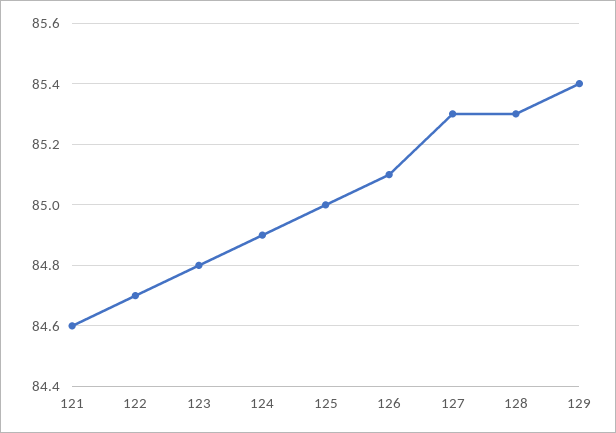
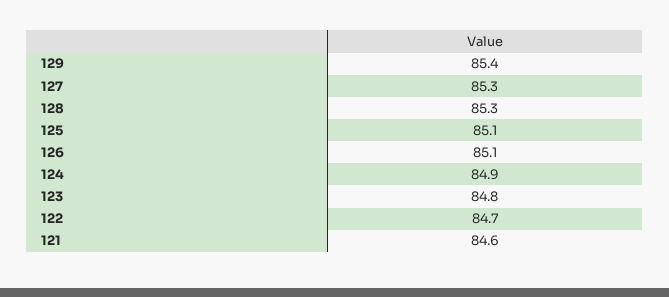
  {
    "121": 84.6,
    "122": 84.7,
    "123": 84.8,
    "124": 84.9,
-   "125": 85,
+   "125": 85.1,
    "126": 85.1,
    "127": 85.3,
    "128": 85.3,
    "129": 85.4
  }

